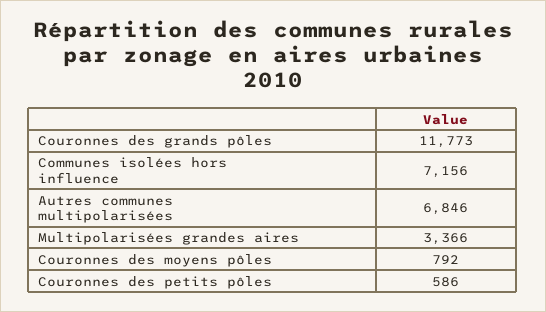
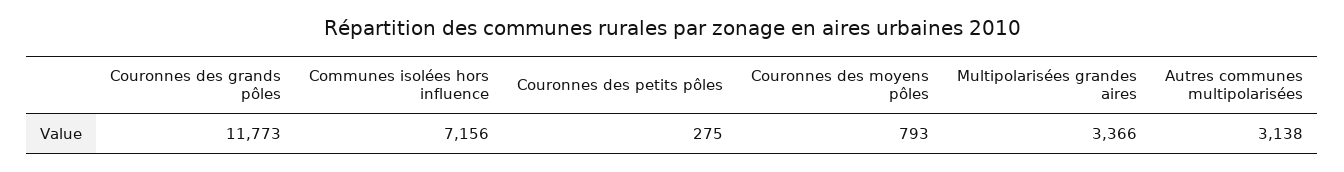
  {
    "Couronnes des grands pôles": 11773,
    "Communes isolées hors influence": 7156,
-   "Autres communes multipolarisées": 6846,
+   "Autres communes multipolarisées": 3138,
    "Multipolarisées grandes aires": 3366,
-   "Couronnes des moyens pôles": 792,
+   "Couronnes des moyens pôles": 793,
-   "Couronnes des petits pôles": 586
+   "Couronnes des petits pôles": 275
  }

